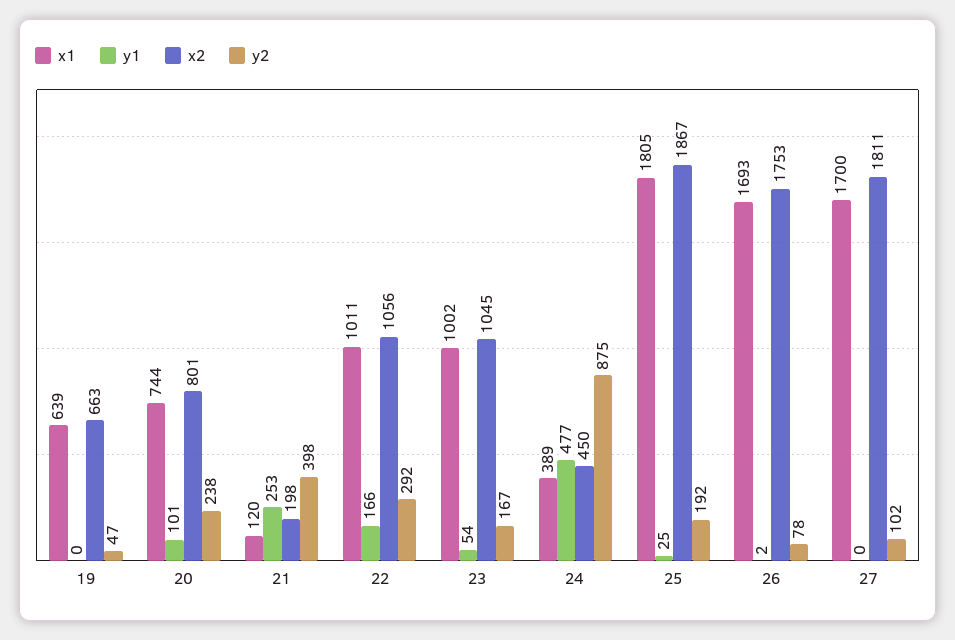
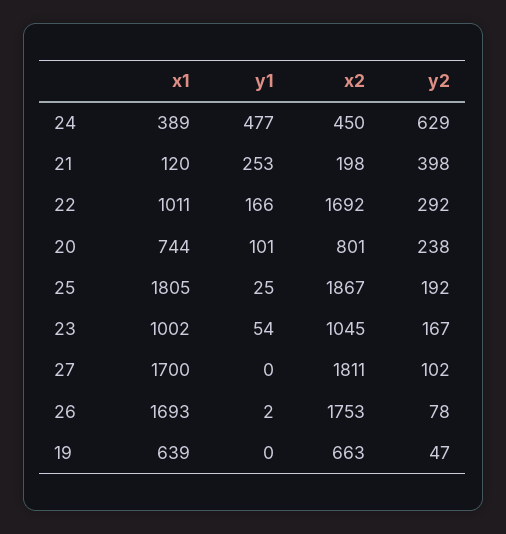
  {
    "x1": {
      "19": 639,
      "20": 744,
      "21": 120,
      "22": 1011,
      "23": 1002,
      "24": 389,
      "25": 1805,
      "26": 1693,
      "27": 1700
    },
    "y1": {
      "19": 0,
      "20": 101,
      "21": 253,
      "22": 166,
      "23": 54,
      "24": 477,
      "25": 25,
      "26": 2,
      "27": 0
    },
    "x2": {
      "19": 663,
      "20": 801,
      "21": 198,
-     "22": 1056,
+     "22": 1692,
      "23": 1045,
      "24": 450,
      "25": 1867,
      "26": 1753,
      "27": 1811
    },
    "y2": {
      "19": 47,
      "20": 238,
      "21": 398,
      "22": 292,
      "23": 167,
-     "24": 875,
+     "24": 629,
      "25": 192,
      "26": 78,
      "27": 102
    }
  }

